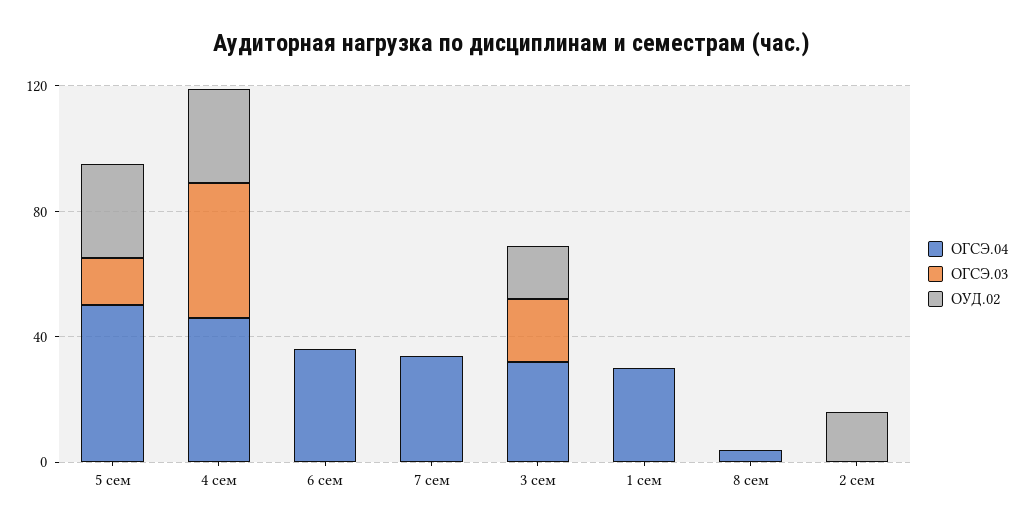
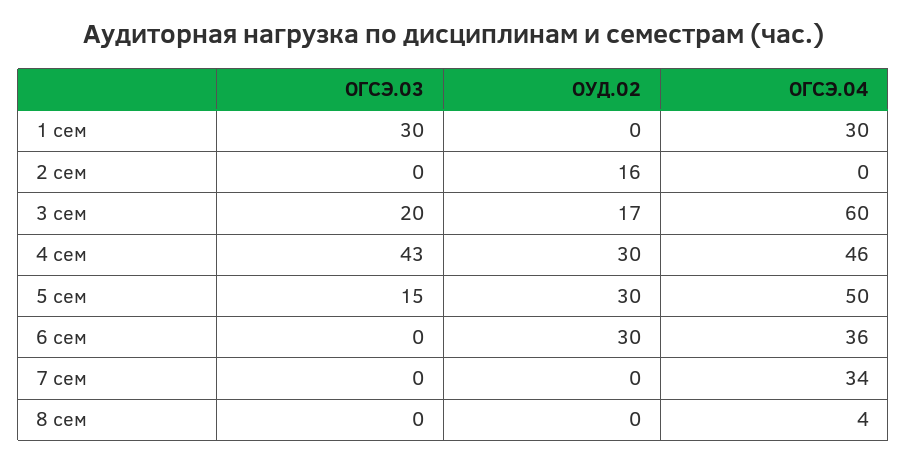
  {
    "ОГСЭ.04": {
      "5 сем": 50,
      "4 сем": 46,
      "6 сем": 36,
      "7 сем": 34,
-     "3 сем": 30,
+     "3 сем": 60,
      "1 сем": 30,
      "8 сем": 4,
      "2 сем": 0
    },
    "ОГСЭ.03": {
      "5 сем": 15,
      "4 сем": 43,
      "6 сем": 0,
      "7 сем": 0,
      "3 сем": 20,
-     "1 сем": 0,
+     "1 сем": 30,
      "8 сем": 0,
      "2 сем": 0
    },
    "ОУД.02": {
      "5 сем": 30,
      "4 сем": 30,
-     "6 сем": 0,
+     "6 сем": 30,
      "7 сем": 0,
      "3 сем": 17,
      "1 сем": 0,
      "8 сем": 0,
      "2 сем": 16
    }
  }

